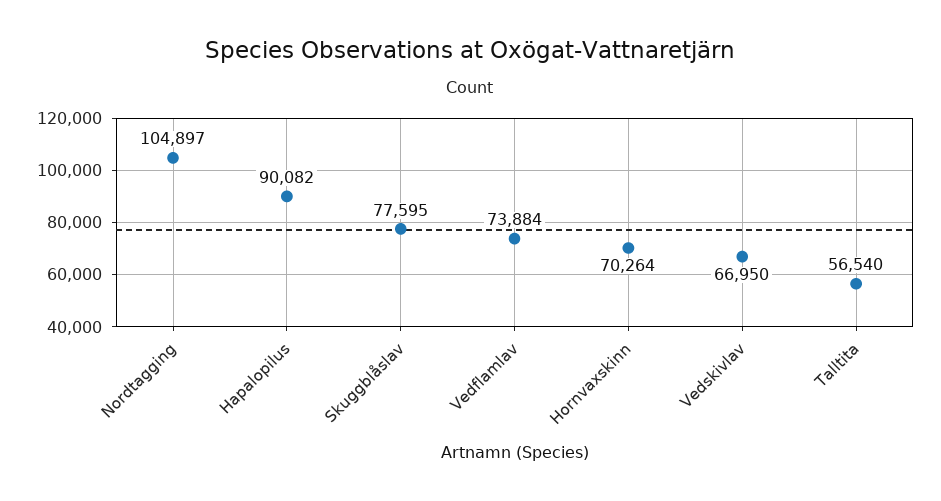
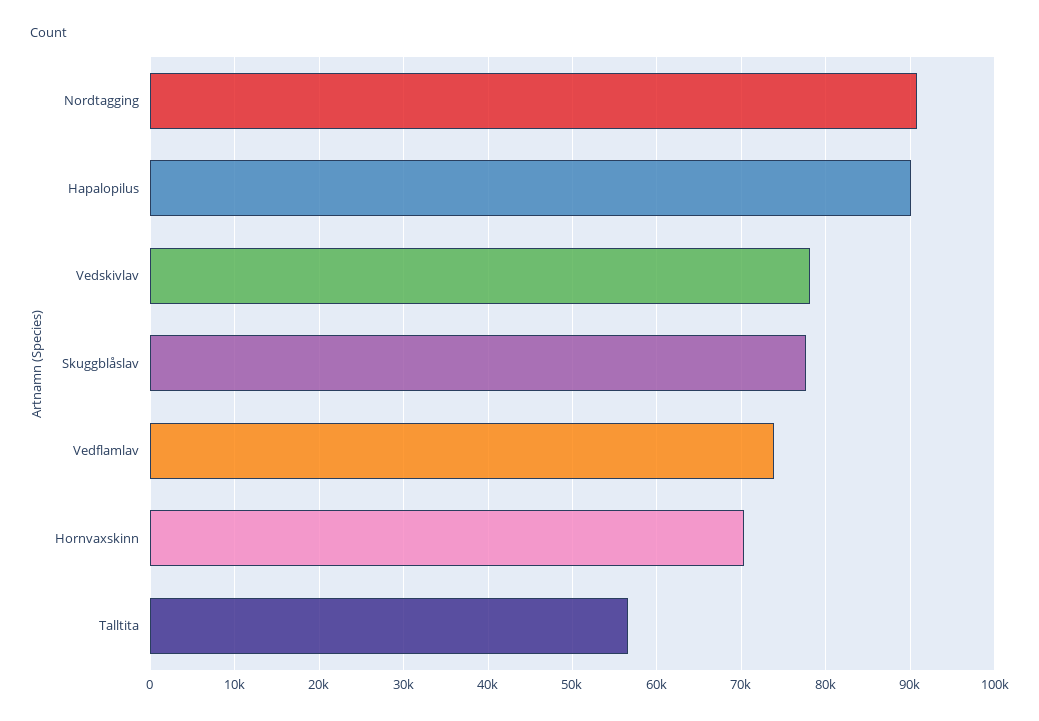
  {
-   "Nordtagging": 104897,
+   "Nordtagging": 91000,
    "Hapalopilus": 90082,
    "Skuggblåslav": 77595,
    "Vedflamlav": 73884,
    "Hornvaxskinn": 70264,
-   "Vedskivlav": 66950,
+   "Vedskivlav": 78000,
    "Talltita": 56540
  }

